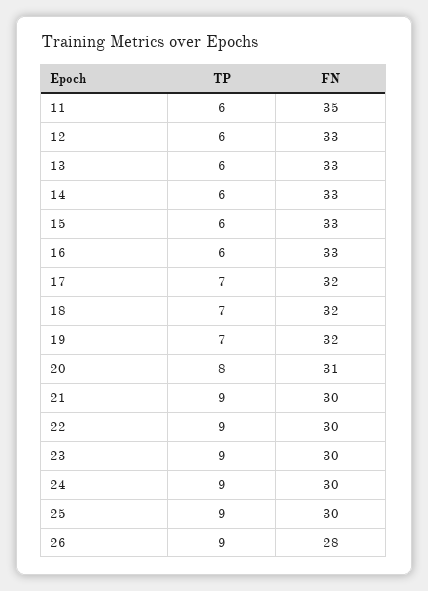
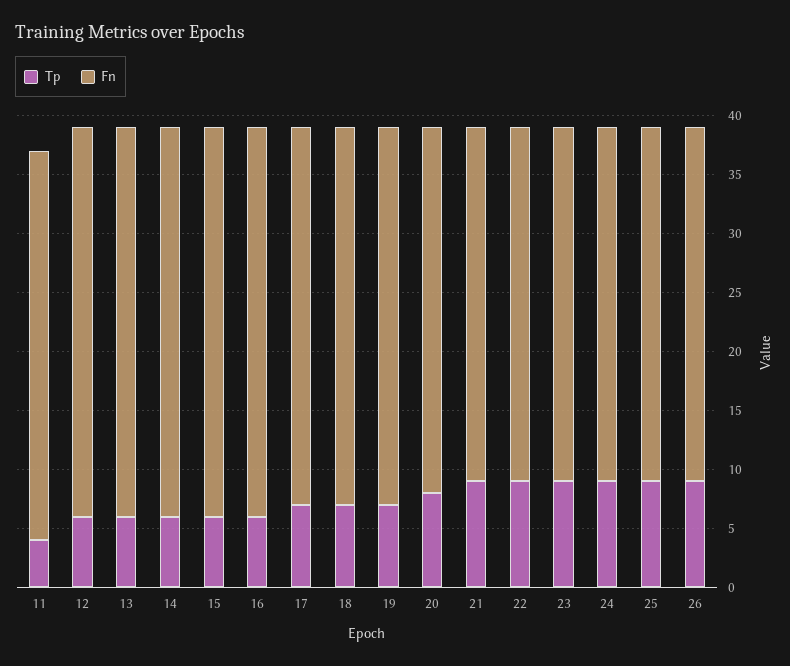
  {
    "TP": {
-     "11": 6,
+     "11": 4,
      "12": 6,
      "13": 6,
      "14": 6,
      "15": 6,
      "16": 6,
      "17": 7,
      "18": 7,
      "19": 7,
      "20": 8,
      "21": 9,
      "22": 9,
      "23": 9,
      "24": 9,
      "25": 9,
      "26": 9
    },
    "FN": {
-     "11": 35,
+     "11": 33,
      "12": 33,
      "13": 33,
      "14": 33,
      "15": 33,
      "16": 33,
      "17": 32,
      "18": 32,
      "19": 32,
      "20": 31,
      "21": 30,
      "22": 30,
      "23": 30,
      "24": 30,
      "25": 30,
-     "26": 28
+     "26": 30
    }
  }

